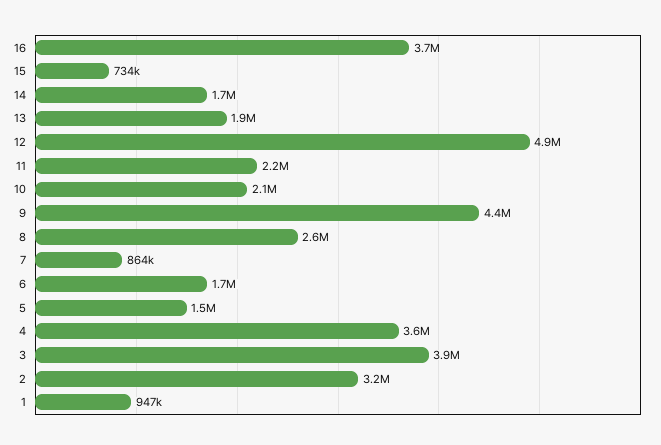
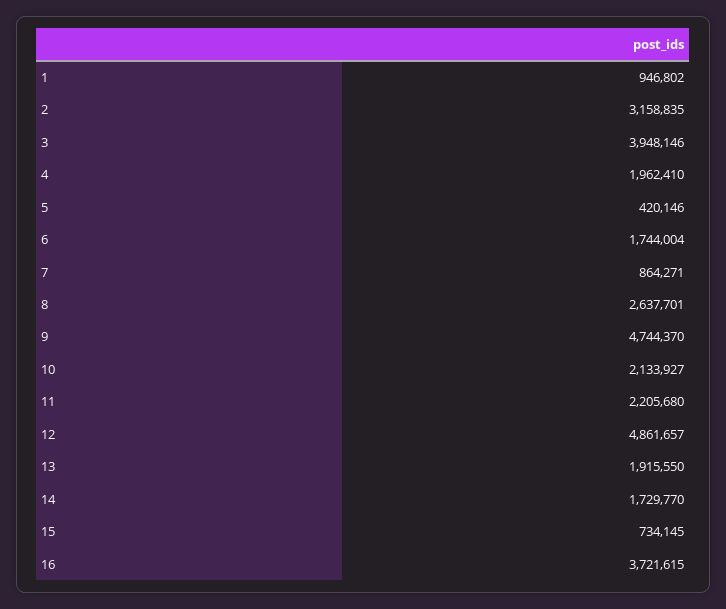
  {
    "16": 3721615,
    "15": 734145,
    "14": 1729770,
    "13": 1915550,
    "12": 4861657,
    "11": 2205680,
    "10": 2133927,
-   "9": 4400000,
+   "9": 4744370,
    "8": 2637701,
    "7": 864271,
    "6": 1744004,
-   "5": 1500000,
+   "5": 420146,
-   "4": 3600000,
+   "4": 1962410,
    "3": 3948146,
    "2": 3158835,
    "1": 946802
  }

